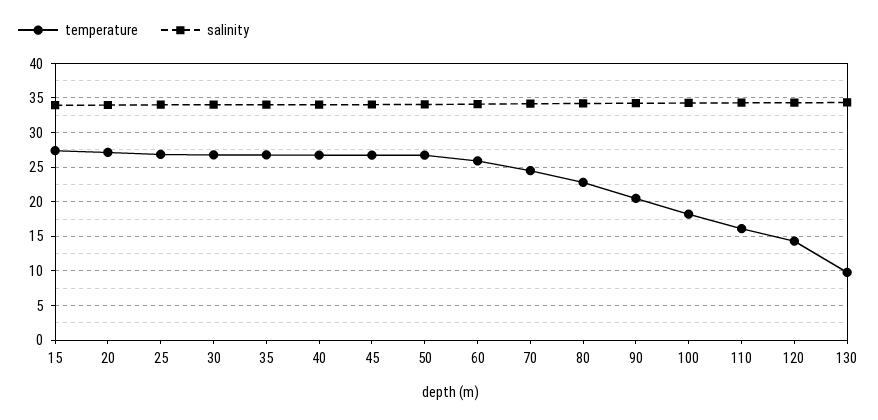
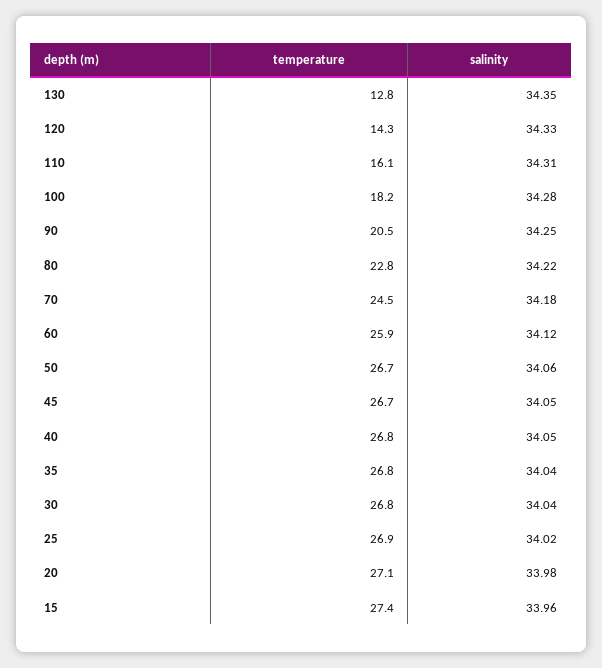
  {
    "temperature": {
      "15": 27.4,
      "20": 27.1,
      "25": 26.9,
      "30": 26.8,
      "35": 26.8,
      "40": 26.8,
      "45": 26.7,
      "50": 26.7,
      "60": 25.9,
      "70": 24.5,
      "80": 22.8,
      "90": 20.5,
      "100": 18.2,
      "110": 16.1,
      "120": 14.3,
-     "130": 10
+     "130": 12.8
    },
    "salinity": {
      "15": 33.96,
      "20": 33.98,
      "25": 34.02,
      "30": 34.04,
      "35": 34.04,
      "40": 34.05,
      "45": 34.05,
      "50": 34.06,
      "60": 34.12,
      "70": 34.18,
      "80": 34.22,
      "90": 34.25,
      "100": 34.28,
      "110": 34.31,
      "120": 34.33,
      "130": 34.35
    }
  }

